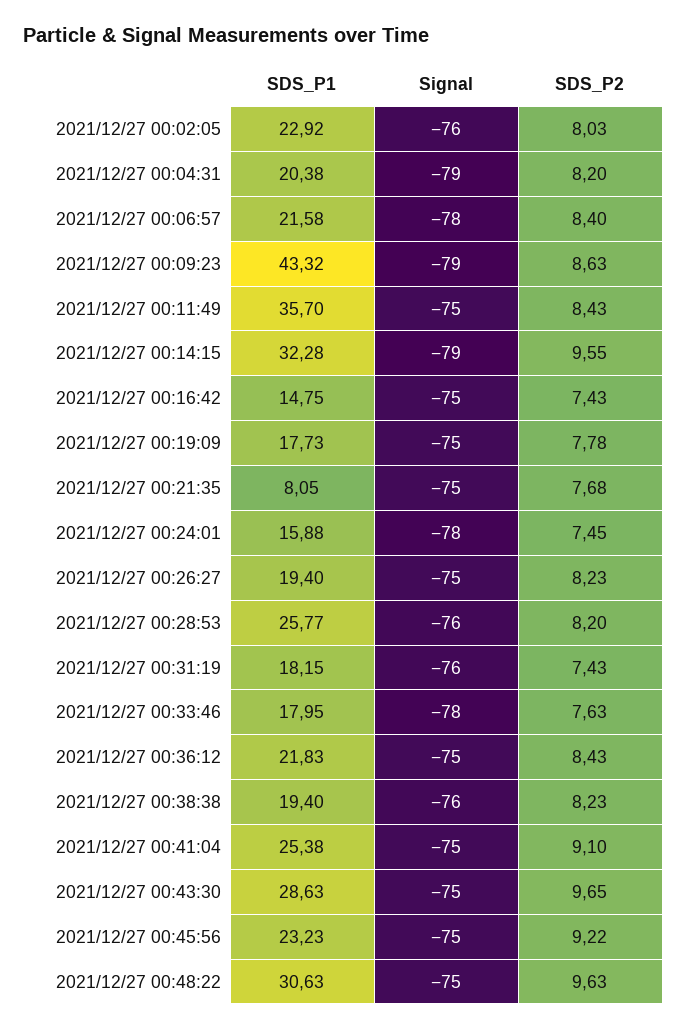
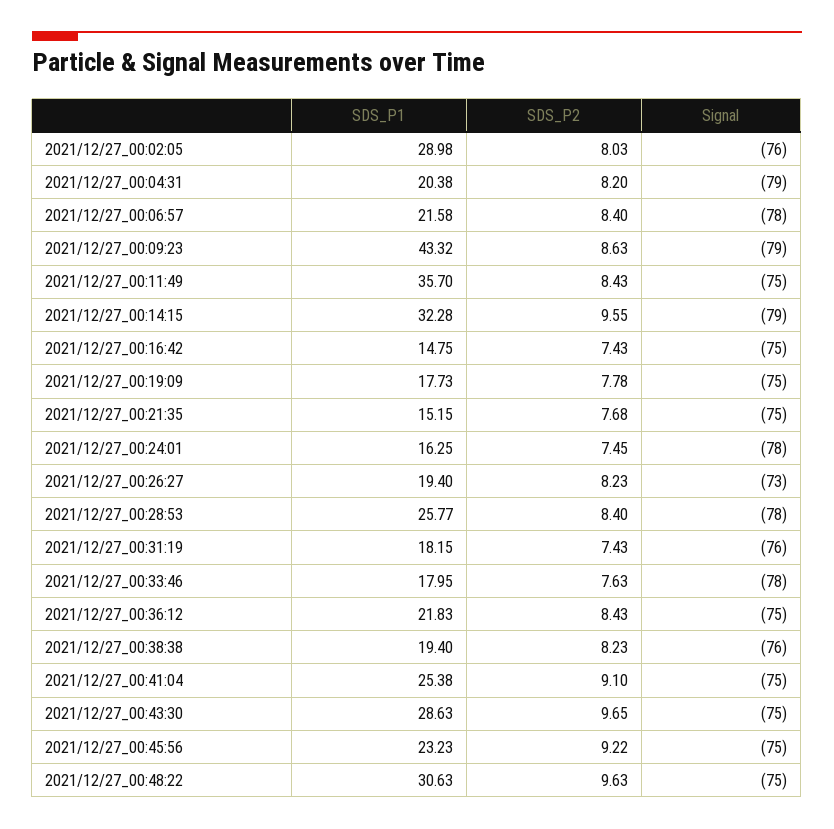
  {
    "SDS_P1": {
-     "2021/12/27 00:02:05": 22.92,
+     "2021/12/27 00:02:05": 28.98,
      "2021/12/27 00:04:31": 20.38,
      "2021/12/27 00:06:57": 21.58,
      "2021/12/27 00:09:23": 43.32,
      "2021/12/27 00:11:49": 35.7,
      "2021/12/27 00:14:15": 32.28,
      "2021/12/27 00:16:42": 14.75,
      "2021/12/27 00:19:09": 17.73,
-     "2021/12/27 00:21:35": 8.05,
+     "2021/12/27 00:21:35": 15.15,
-     "2021/12/27 00:24:01": 15.88,
+     "2021/12/27 00:24:01": 16.25,
      "2021/12/27 00:26:27": 19.4,
      "2021/12/27 00:28:53": 25.77,
      "2021/12/27 00:31:19": 18.15,
      "2021/12/27 00:33:46": 17.95,
      "2021/12/27 00:36:12": 21.83,
      "2021/12/27 00:38:38": 19.4,
      "2021/12/27 00:41:04": 25.38,
      "2021/12/27 00:43:30": 28.63,
      "2021/12/27 00:45:56": 23.23,
      "2021/12/27 00:48:22": 30.63
    },
    "Signal": {
      "2021/12/27 00:02:05": -76,
      "2021/12/27 00:04:31": -79,
      "2021/12/27 00:06:57": -78,
      "2021/12/27 00:09:23": -79,
      "2021/12/27 00:11:49": -75,
      "2021/12/27 00:14:15": -79,
      "2021/12/27 00:16:42": -75,
      "2021/12/27 00:19:09": -75,
      "2021/12/27 00:21:35": -75,
      "2021/12/27 00:24:01": -78,
-     "2021/12/27 00:26:27": -75,
+     "2021/12/27 00:26:27": -73,
-     "2021/12/27 00:28:53": -76,
+     "2021/12/27 00:28:53": -78,
      "2021/12/27 00:31:19": -76,
      "2021/12/27 00:33:46": -78,
      "2021/12/27 00:36:12": -75,
      "2021/12/27 00:38:38": -76,
      "2021/12/27 00:41:04": -75,
      "2021/12/27 00:43:30": -75,
      "2021/12/27 00:45:56": -75,
      "2021/12/27 00:48:22": -75
    },
    "SDS_P2": {
      "2021/12/27 00:02:05": 8.03,
      "2021/12/27 00:04:31": 8.2,
      "2021/12/27 00:06:57": 8.4,
      "2021/12/27 00:09:23": 8.63,
      "2021/12/27 00:11:49": 8.43,
      "2021/12/27 00:14:15": 9.55,
      "2021/12/27 00:16:42": 7.43,
      "2021/12/27 00:19:09": 7.78,
      "2021/12/27 00:21:35": 7.68,
      "2021/12/27 00:24:01": 7.45,
      "2021/12/27 00:26:27": 8.23,
-     "2021/12/27 00:28:53": 8.2,
+     "2021/12/27 00:28:53": 8.4,
      "2021/12/27 00:31:19": 7.43,
      "2021/12/27 00:33:46": 7.63,
      "2021/12/27 00:36:12": 8.43,
      "2021/12/27 00:38:38": 8.23,
      "2021/12/27 00:41:04": 9.1,
      "2021/12/27 00:43:30": 9.65,
      "2021/12/27 00:45:56": 9.22,
      "2021/12/27 00:48:22": 9.63
    }
  }

